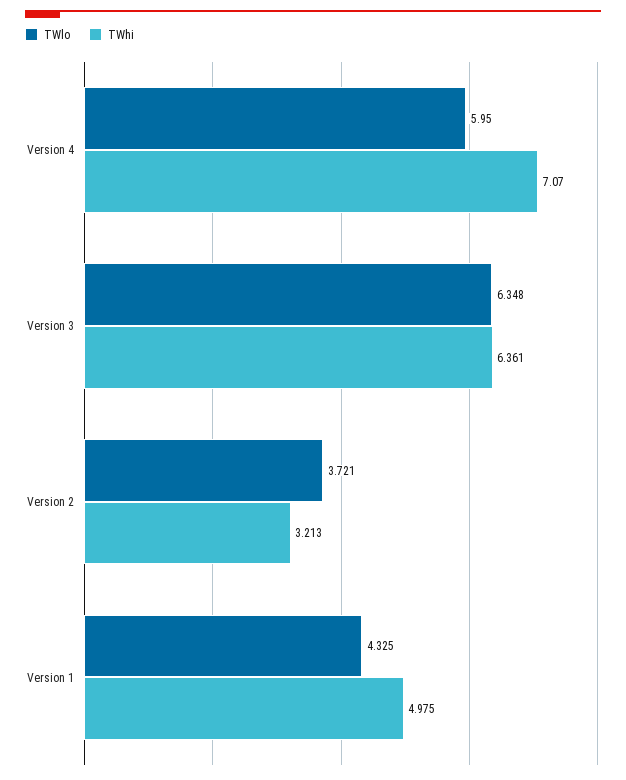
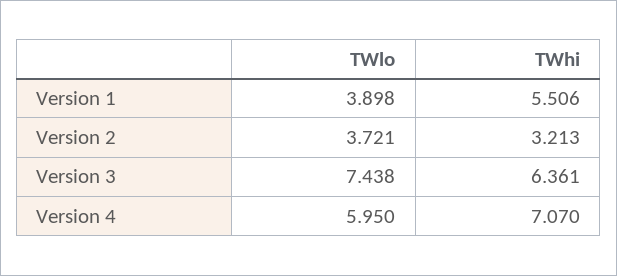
  {
    "TWlo": {
      "Version 4": 5.95,
-     "Version 3": 6.348,
+     "Version 3": 7.438,
      "Version 2": 3.721,
-     "Version 1": 4.325
+     "Version 1": 3.898
    },
    "TWhi": {
      "Version 4": 7.07,
      "Version 3": 6.361,
      "Version 2": 3.213,
-     "Version 1": 4.975
+     "Version 1": 5.506
    }
  }

